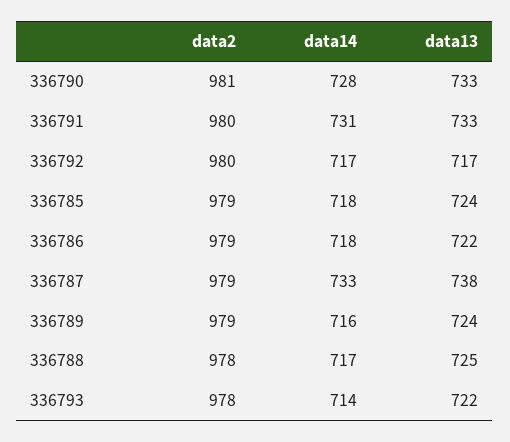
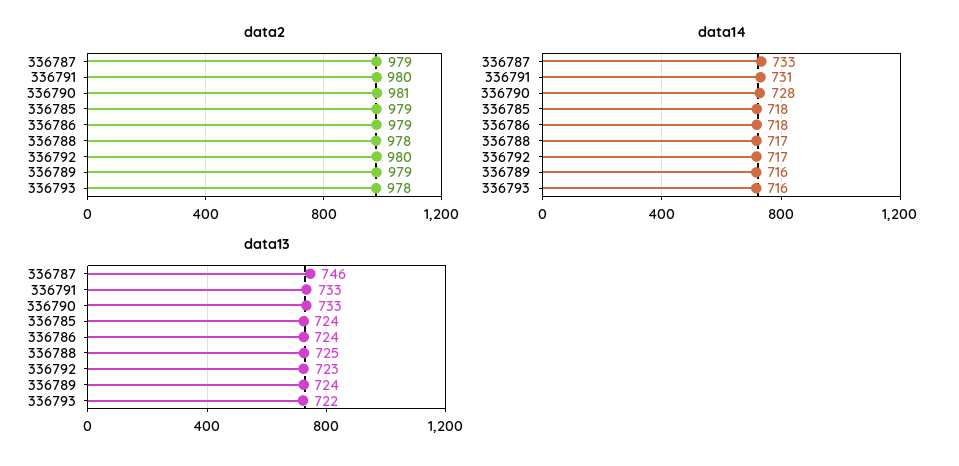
  {
    "data2": {
      "336790": 981,
      "336791": 980,
      "336792": 980,
      "336785": 979,
      "336786": 979,
      "336787": 979,
      "336789": 979,
      "336788": 978,
      "336793": 978
    },
    "data14": {
      "336790": 728,
      "336791": 731,
      "336792": 717,
      "336785": 718,
      "336786": 718,
      "336787": 733,
      "336789": 716,
      "336788": 717,
-     "336793": 714
+     "336793": 716
    },
    "data13": {
      "336790": 733,
      "336791": 733,
-     "336792": 717,
+     "336792": 723,
      "336785": 724,
-     "336786": 722,
+     "336786": 724,
-     "336787": 738,
+     "336787": 746,
      "336789": 724,
      "336788": 725,
      "336793": 722
    }
  }

